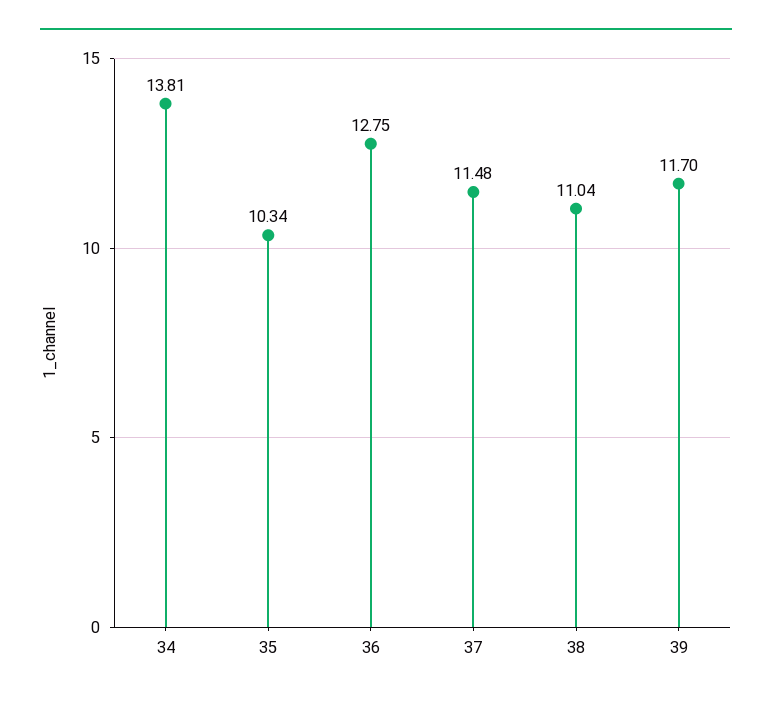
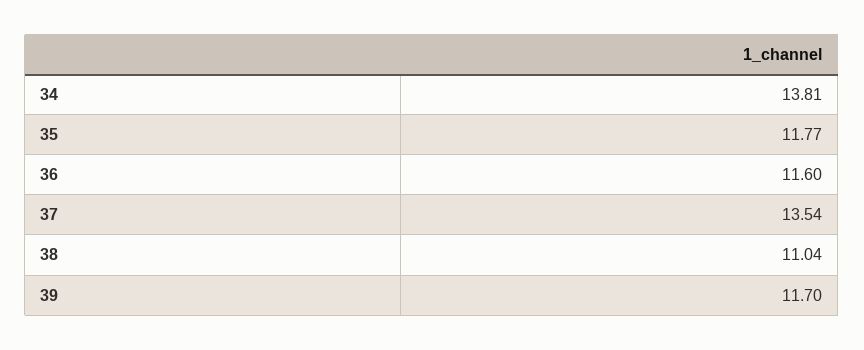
  {
    "34": 13.81,
-   "35": 10.34,
+   "35": 11.77,
-   "36": 12.75,
+   "36": 11.6,
-   "37": 11.48,
+   "37": 13.54,
    "38": 11.04,
    "39": 11.7
  }

